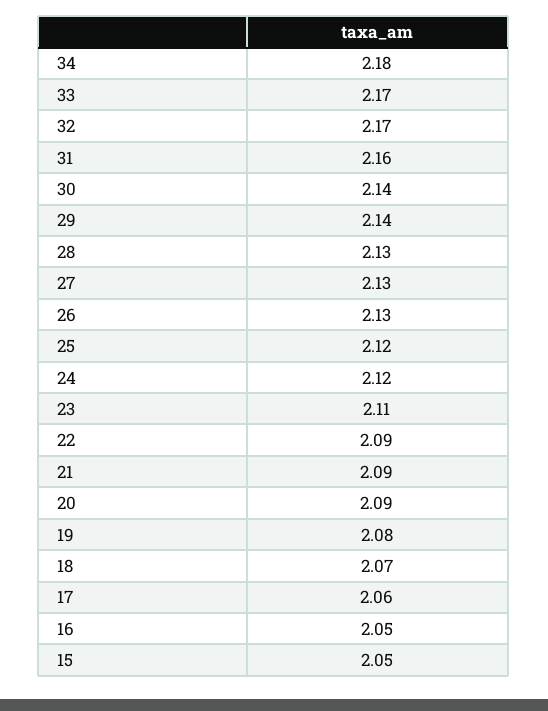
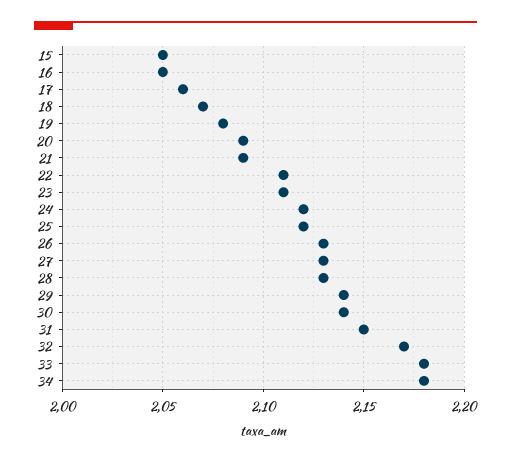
  {
    "34": 2.18,
-   "33": 2.17,
+   "33": 2.18,
    "32": 2.17,
-   "31": 2.16,
+   "31": 2.15,
    "30": 2.14,
    "29": 2.14,
    "28": 2.13,
    "27": 2.13,
    "26": 2.13,
    "25": 2.12,
    "24": 2.12,
    "23": 2.11,
-   "22": 2.09,
+   "22": 2.11,
    "21": 2.09,
    "20": 2.09,
    "19": 2.08,
    "18": 2.07,
    "17": 2.06,
    "16": 2.05,
    "15": 2.05
  }

